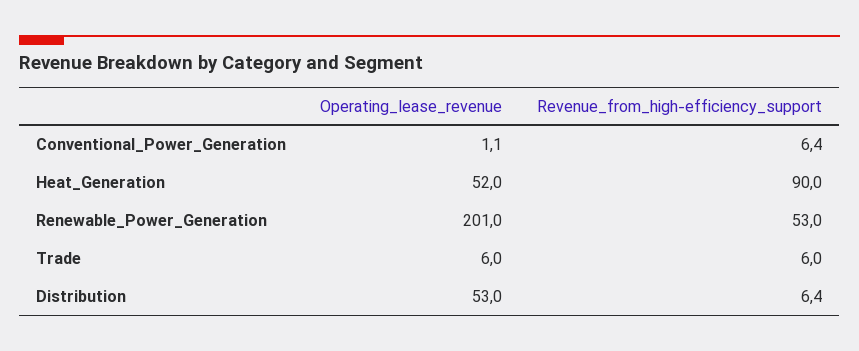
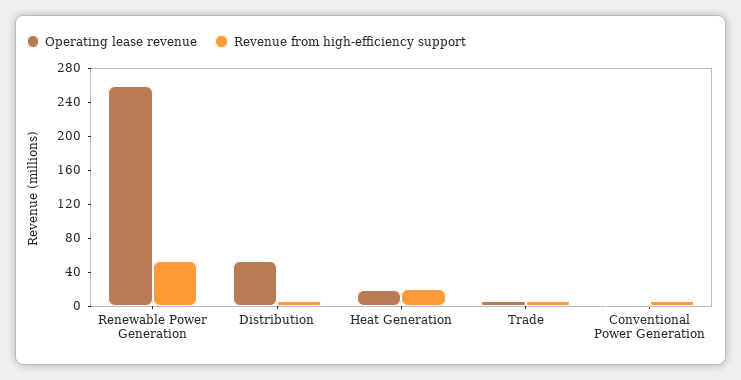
  {
    "Operating_lease_revenue": {
      "Conventional_Power_Generation": 1.1,
-     "Heat_Generation": 52,
+     "Heat_Generation": 20,
-     "Renewable_Power_Generation": 201,
+     "Renewable_Power_Generation": 260,
      "Trade": 6,
      "Distribution": 53
    },
    "Revenue_from_high-efficiency_support": {
      "Conventional_Power_Generation": 6.4,
-     "Heat_Generation": 90,
+     "Heat_Generation": 20,
      "Renewable_Power_Generation": 53,
      "Trade": 6,
      "Distribution": 6.4
    }
  }

